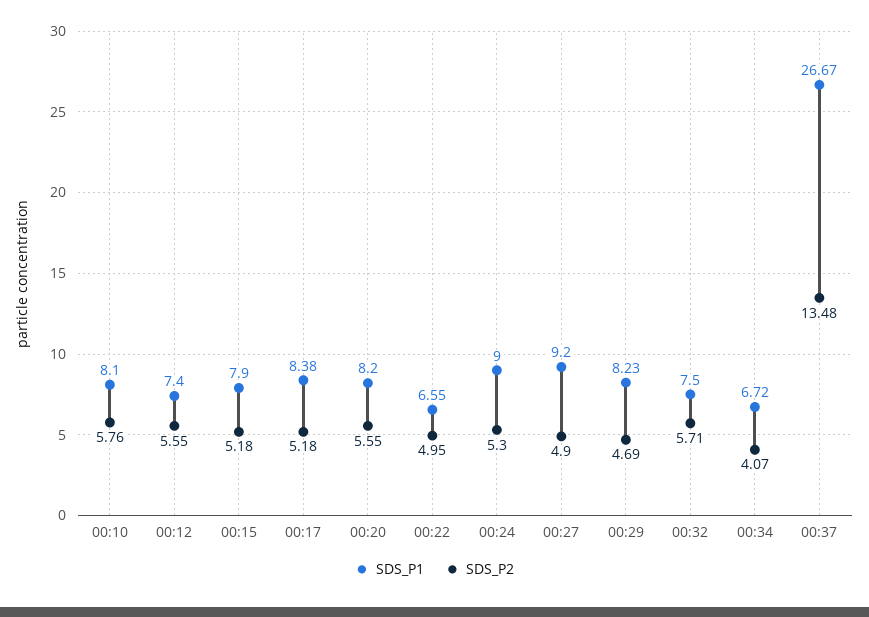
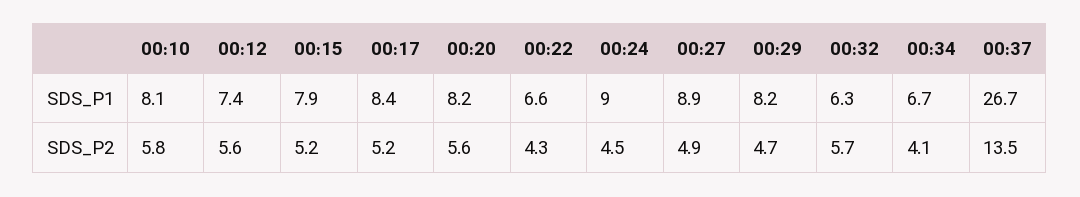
  {
    "SDS_P1": {
      "00:10": 8.1,
      "00:12": 7.4,
      "00:15": 7.9,
      "00:17": 8.38,
      "00:20": 8.2,
      "00:22": 6.55,
      "00:24": 9,
-     "00:27": 9.2,
+     "00:27": 8.9,
      "00:29": 8.23,
-     "00:32": 7.5,
+     "00:32": 6.3,
      "00:34": 6.72,
      "00:37": 26.67
    },
    "SDS_P2": {
      "00:10": 5.76,
      "00:12": 5.55,
      "00:15": 5.18,
      "00:17": 5.18,
      "00:20": 5.55,
-     "00:22": 4.95,
+     "00:22": 4.3,
-     "00:24": 5.3,
+     "00:24": 4.5,
      "00:27": 4.9,
      "00:29": 4.69,
      "00:32": 5.71,
      "00:34": 4.07,
      "00:37": 13.48
    }
  }

